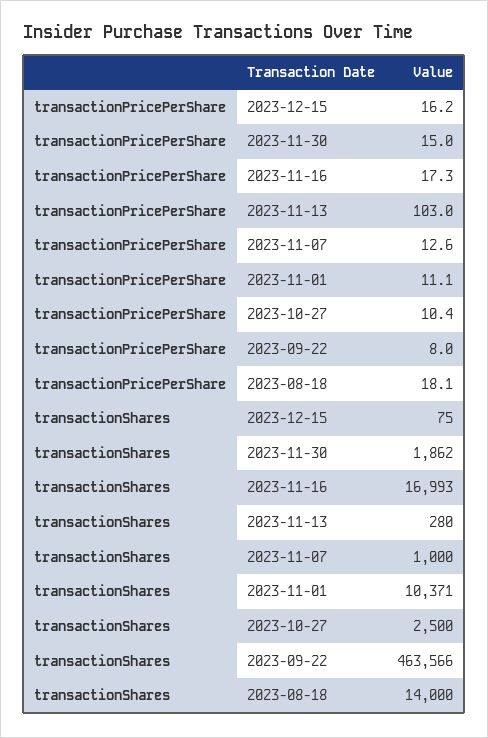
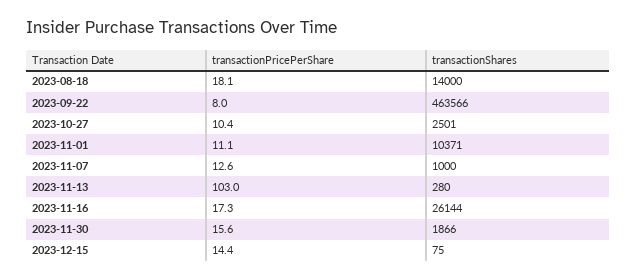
  {
    "transactionPricePerShare": {
-     "2023-12-15": 16.2,
+     "2023-12-15": 14.4,
-     "2023-11-30": 15,
+     "2023-11-30": 15.6,
      "2023-11-16": 17.3,
      "2023-11-13": 103,
      "2023-11-07": 12.6,
      "2023-11-01": 11.1,
      "2023-10-27": 10.4,
      "2023-09-22": 8,
      "2023-08-18": 18.1
    },
    "transactionShares": {
      "2023-12-15": 75,
-     "2023-11-30": 1862,
+     "2023-11-30": 1866,
-     "2023-11-16": 16993,
+     "2023-11-16": 26144,
      "2023-11-13": 280,
      "2023-11-07": 1000,
      "2023-11-01": 10371,
-     "2023-10-27": 2500,
+     "2023-10-27": 2501,
      "2023-09-22": 463566,
      "2023-08-18": 14000
    }
  }

